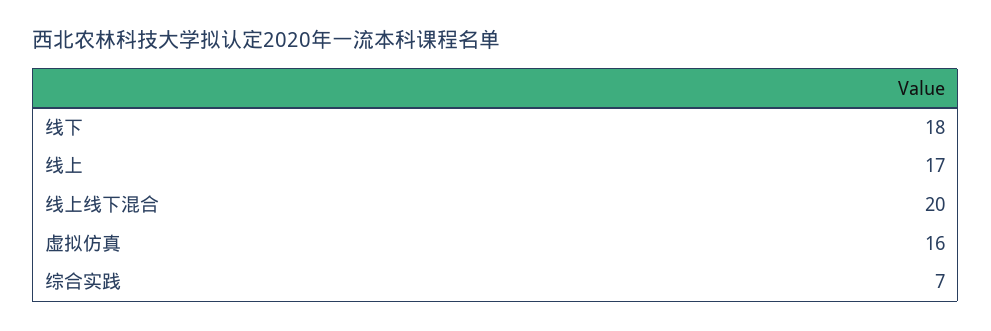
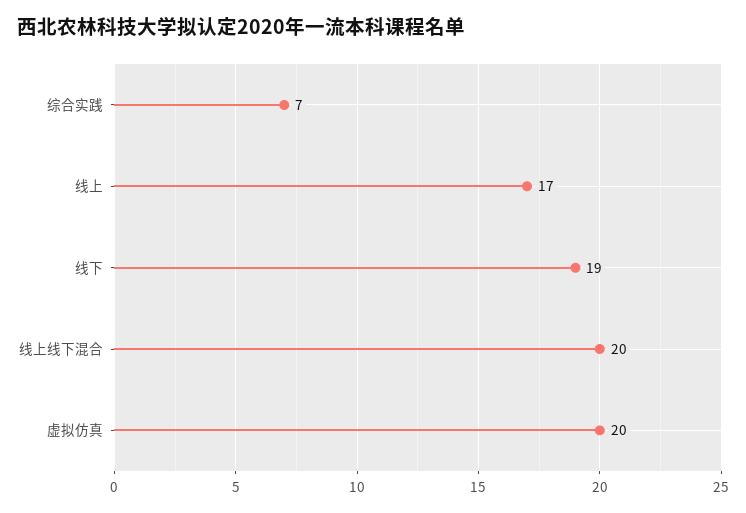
  {
-   "线下": 18,
+   "线下": 19,
    "线上": 17,
    "线上线下混合": 20,
-   "虚拟仿真": 16,
+   "虚拟仿真": 20,
    "综合实践": 7
  }

